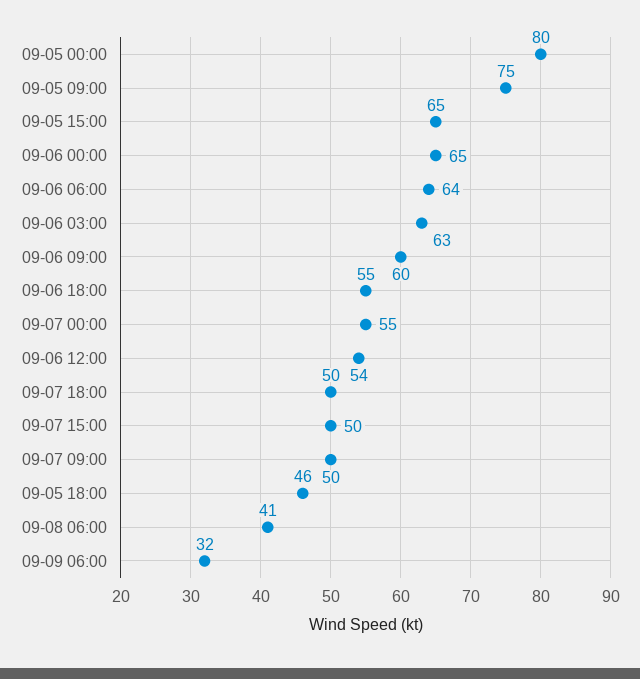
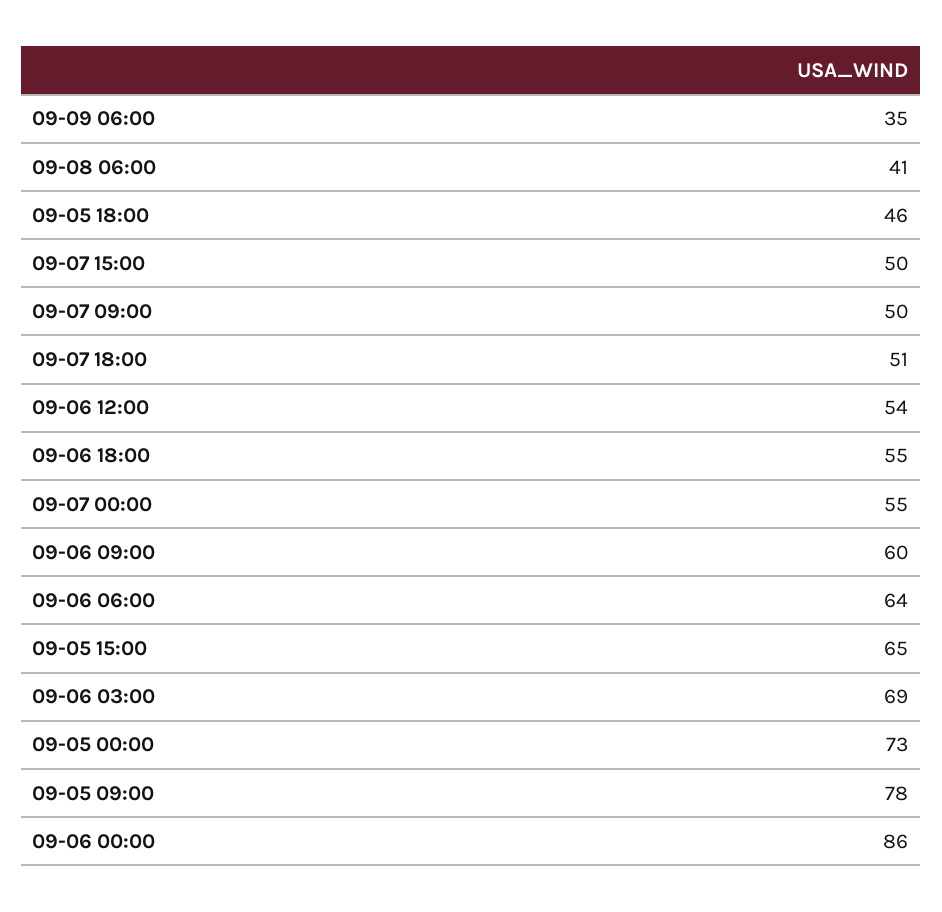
  {
-   "09-05 00:00": 80,
+   "09-05 00:00": 73,
-   "09-05 09:00": 75,
+   "09-05 09:00": 78,
    "09-05 15:00": 65,
-   "09-06 00:00": 65,
+   "09-06 00:00": 86,
    "09-06 06:00": 64,
-   "09-06 03:00": 63,
+   "09-06 03:00": 69,
    "09-06 09:00": 60,
    "09-06 18:00": 55,
    "09-07 00:00": 55,
    "09-06 12:00": 54,
-   "09-07 18:00": 50,
+   "09-07 18:00": 51,
    "09-07 15:00": 50,
    "09-07 09:00": 50,
    "09-05 18:00": 46,
    "09-08 06:00": 41,
-   "09-09 06:00": 32
+   "09-09 06:00": 35
  }

